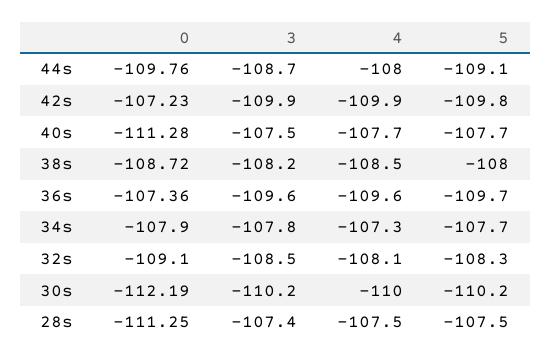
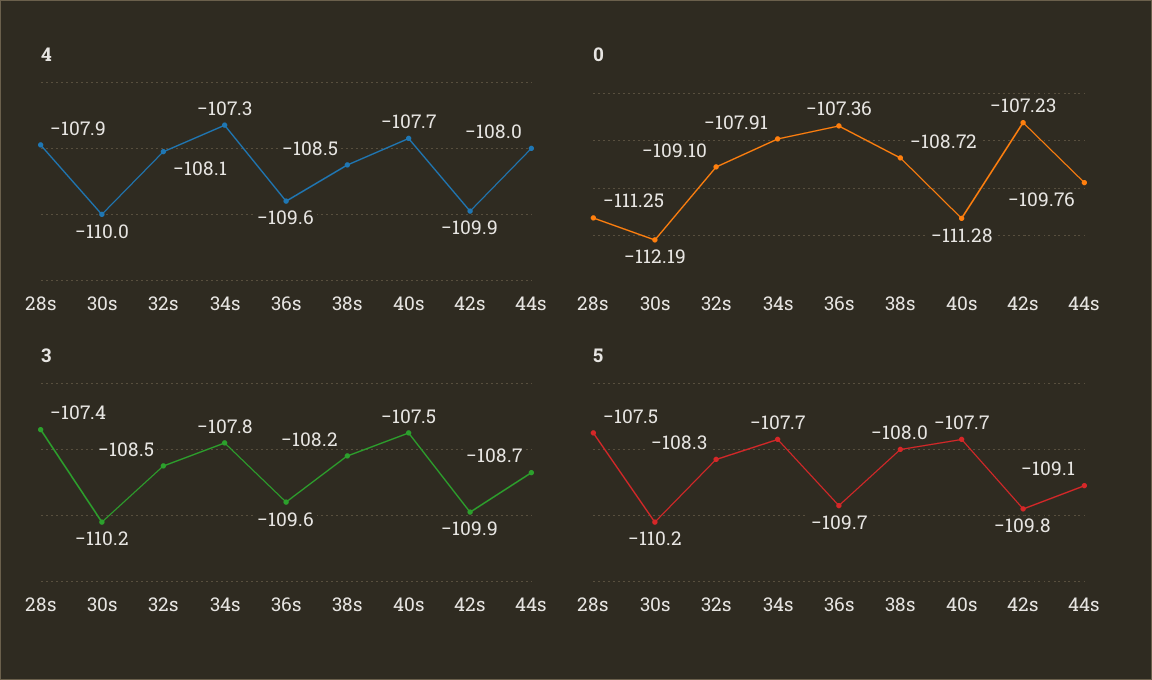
  {
    "0": {
      "44s": -109.76,
      "42s": -107.23,
      "40s": -111.28,
      "38s": -108.72,
      "36s": -107.36,
-     "34s": -107.9,
+     "34s": -107.91,
      "32s": -109.1,
      "30s": -112.19,
      "28s": -111.25
    },
    "3": {
      "44s": -108.7,
      "42s": -109.9,
      "40s": -107.5,
      "38s": -108.2,
      "36s": -109.6,
      "34s": -107.8,
      "32s": -108.5,
      "30s": -110.2,
      "28s": -107.4
    },
    "4": {
      "44s": -108,
      "42s": -109.9,
      "40s": -107.7,
      "38s": -108.5,
      "36s": -109.6,
      "34s": -107.3,
      "32s": -108.1,
      "30s": -110,
-     "28s": -107.5
+     "28s": -107.9
    },
    "5": {
      "44s": -109.1,
      "42s": -109.8,
      "40s": -107.7,
      "38s": -108,
      "36s": -109.7,
      "34s": -107.7,
      "32s": -108.3,
      "30s": -110.2,
      "28s": -107.5
    }
  }

